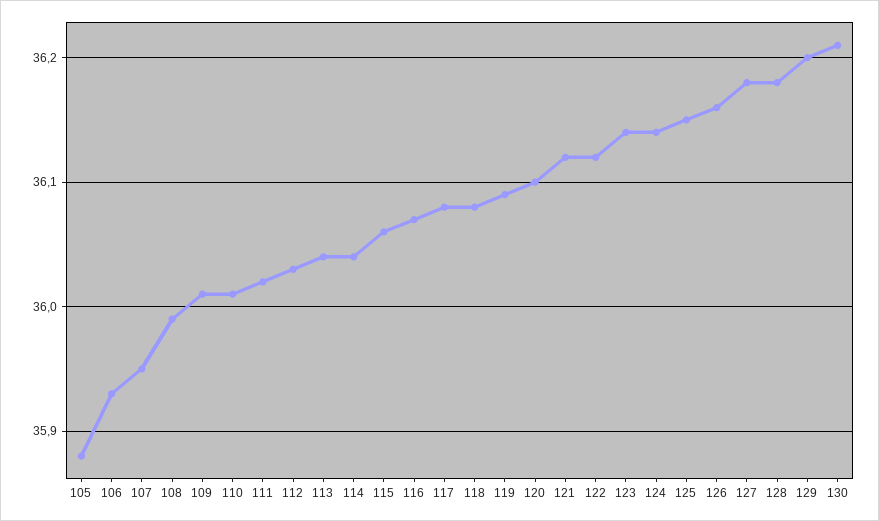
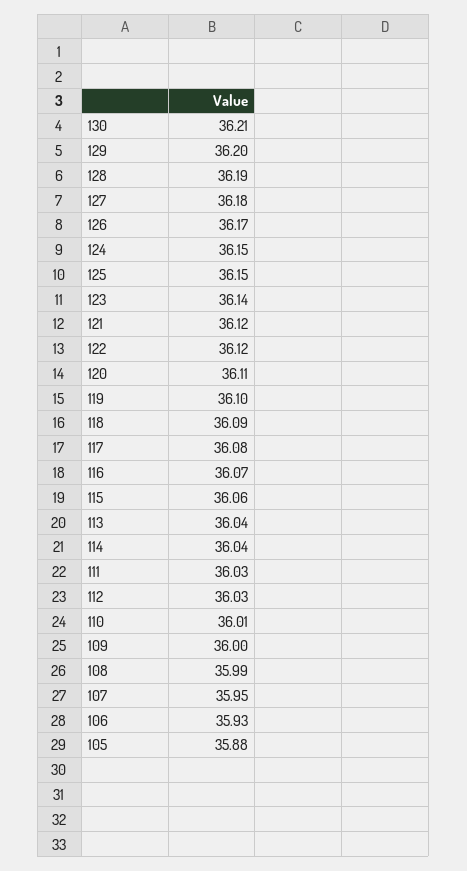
  {
    "105": 35.88,
    "106": 35.93,
    "107": 35.95,
    "108": 35.99,
-   "109": 36.01,
+   "109": 36,
    "110": 36.01,
-   "111": 36.02,
+   "111": 36.03,
    "112": 36.03,
    "113": 36.04,
    "114": 36.04,
    "115": 36.06,
    "116": 36.07,
    "117": 36.08,
-   "118": 36.08,
+   "118": 36.09,
-   "119": 36.09,
+   "119": 36.1,
-   "120": 36.1,
+   "120": 36.11,
    "121": 36.12,
    "122": 36.12,
    "123": 36.14,
-   "124": 36.14,
+   "124": 36.15,
    "125": 36.15,
-   "126": 36.16,
+   "126": 36.17,
    "127": 36.18,
-   "128": 36.18,
+   "128": 36.19,
    "129": 36.2,
    "130": 36.21
  }

